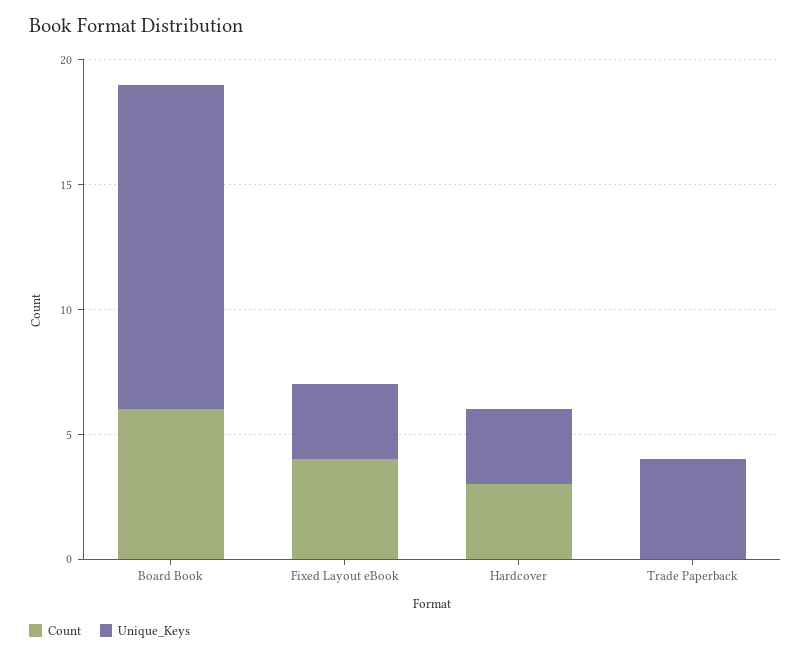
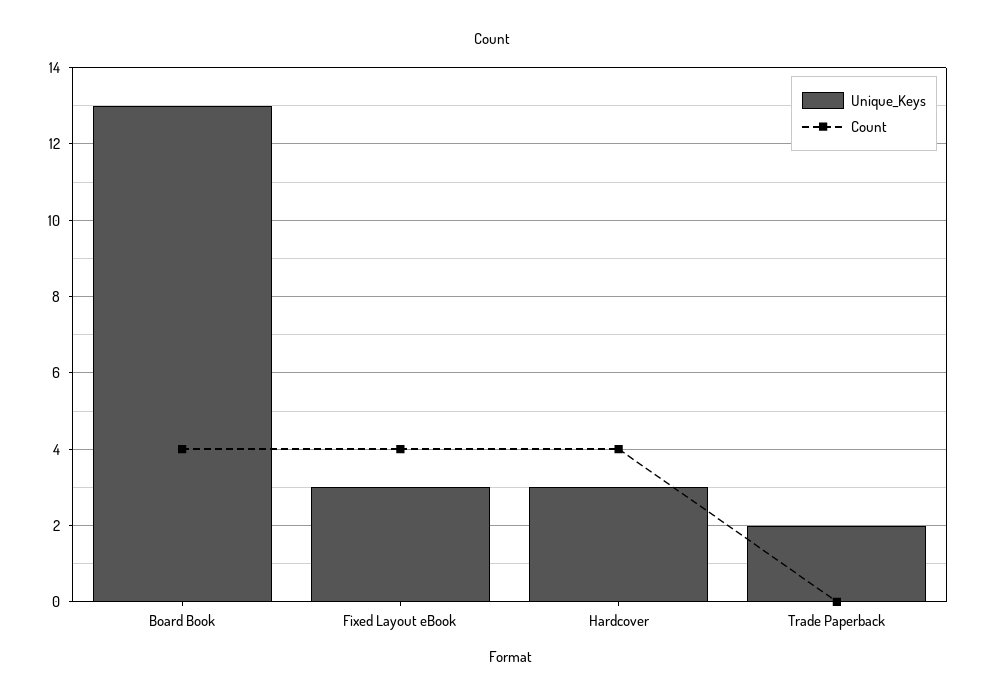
  {
    "Count": {
-     "Board Book": 6,
+     "Board Book": 4,
      "Fixed Layout eBook": 4,
-     "Hardcover": 3,
+     "Hardcover": 4,
      "Trade Paperback": 0
    },
    "Unique_Keys": {
      "Board Book": 13,
      "Fixed Layout eBook": 3,
      "Hardcover": 3,
-     "Trade Paperback": 4
+     "Trade Paperback": 2
    }
  }

